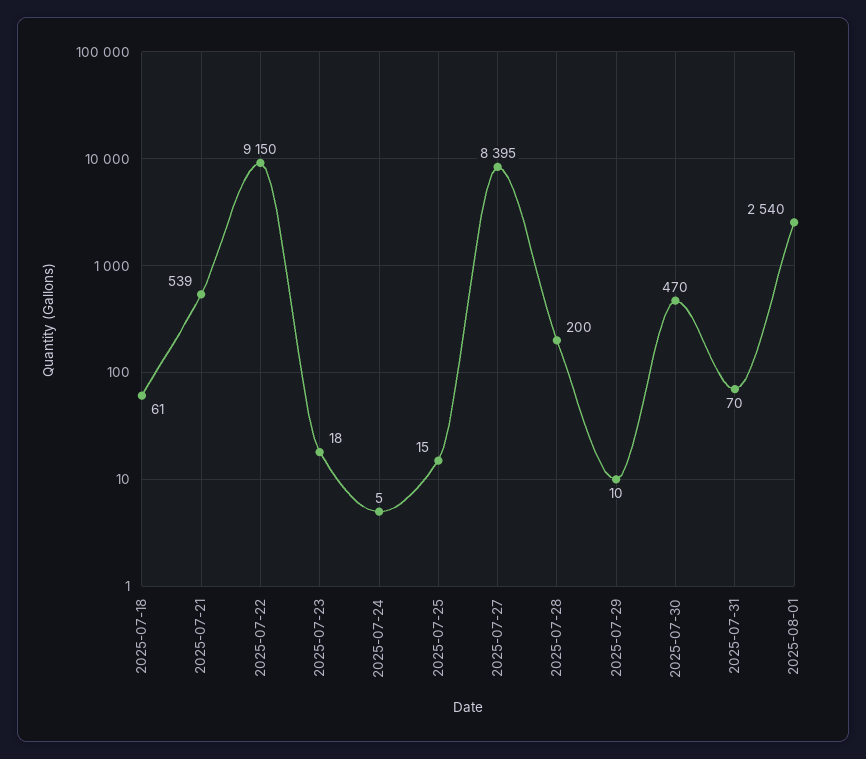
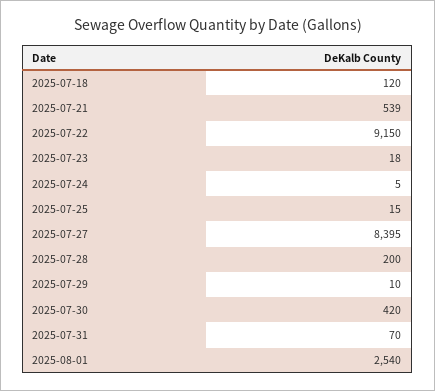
  {
-   "2025-07-18": 61,
+   "2025-07-18": 120,
    "2025-07-21": 539,
    "2025-07-22": 9150,
    "2025-07-23": 18,
    "2025-07-24": 5,
    "2025-07-25": 15,
    "2025-07-27": 8395,
    "2025-07-28": 200,
    "2025-07-29": 10,
-   "2025-07-30": 470,
+   "2025-07-30": 420,
    "2025-07-31": 70,
    "2025-08-01": 2540
  }

